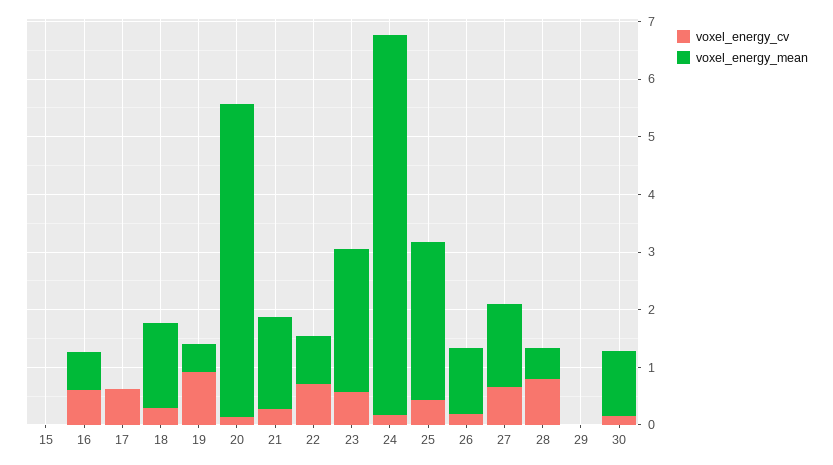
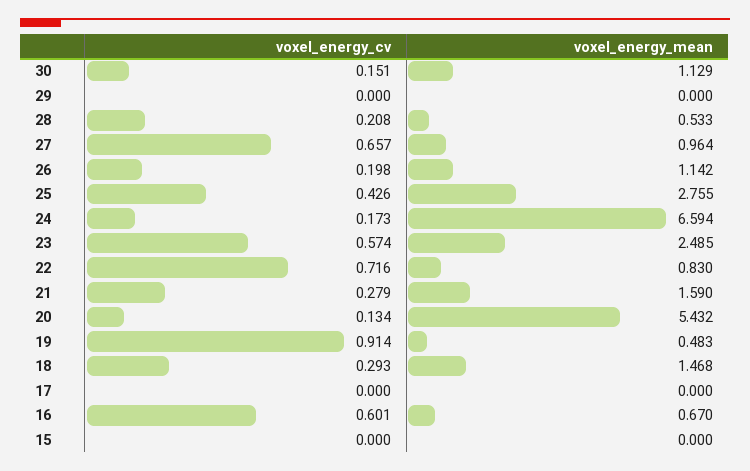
  {
    "voxel_energy_cv": {
      "15": 0,
      "16": 0.601,
-     "17": 0.6,
+     "17": 0,
      "18": 0.293,
      "19": 0.914,
      "20": 0.134,
      "21": 0.279,
      "22": 0.716,
      "23": 0.574,
      "24": 0.173,
      "25": 0.426,
      "26": 0.198,
      "27": 0.657,
-     "28": 0.8,
+     "28": 0.208,
      "29": 0,
      "30": 0.151
    },
    "voxel_energy_mean": {
      "15": 0,
      "16": 0.67,
      "17": 0,
      "18": 1.468,
      "19": 0.483,
      "20": 5.432,
      "21": 1.59,
      "22": 0.83,
      "23": 2.485,
      "24": 6.594,
      "25": 2.755,
      "26": 1.142,
-     "27": 1.4,
+     "27": 0.964,
      "28": 0.533,
      "29": 0,
      "30": 1.129
    }
  }

